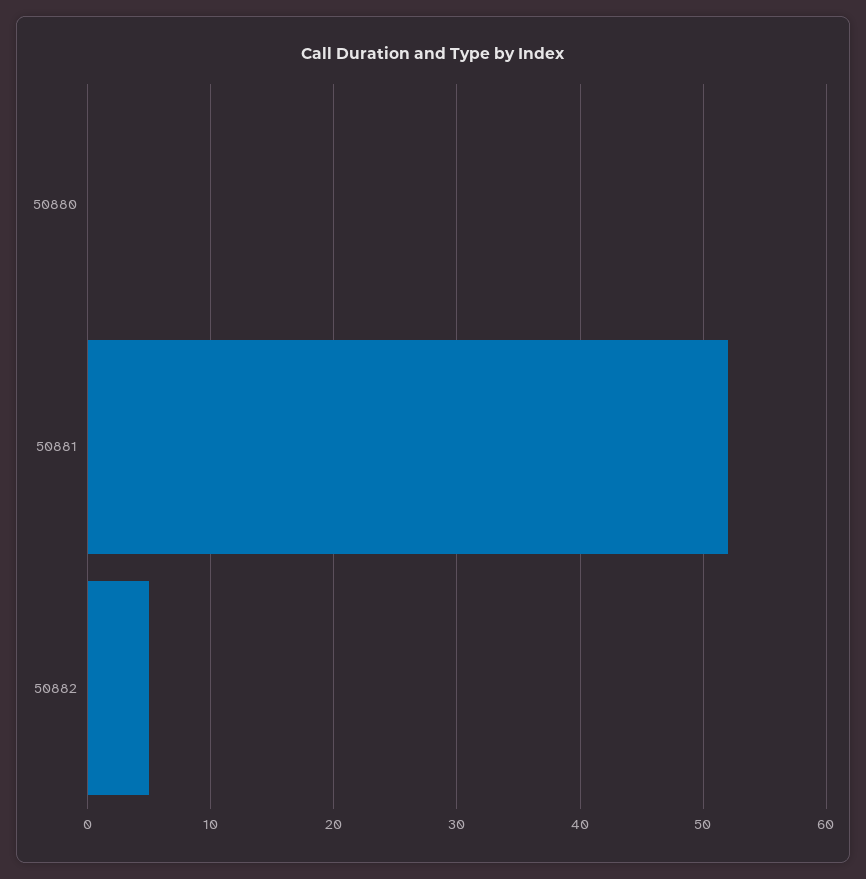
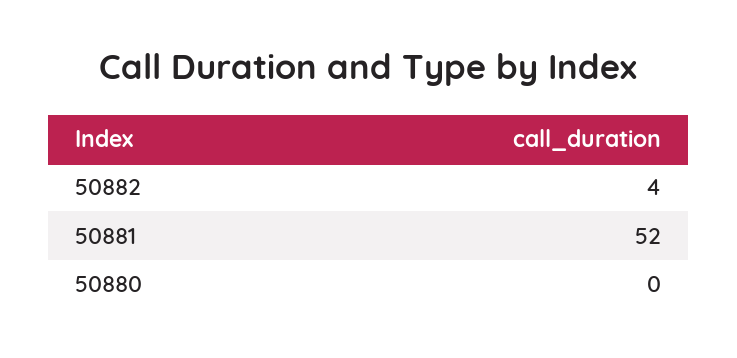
  {
    "50880": 0,
    "50881": 52,
-   "50882": 5
+   "50882": 4
  }

